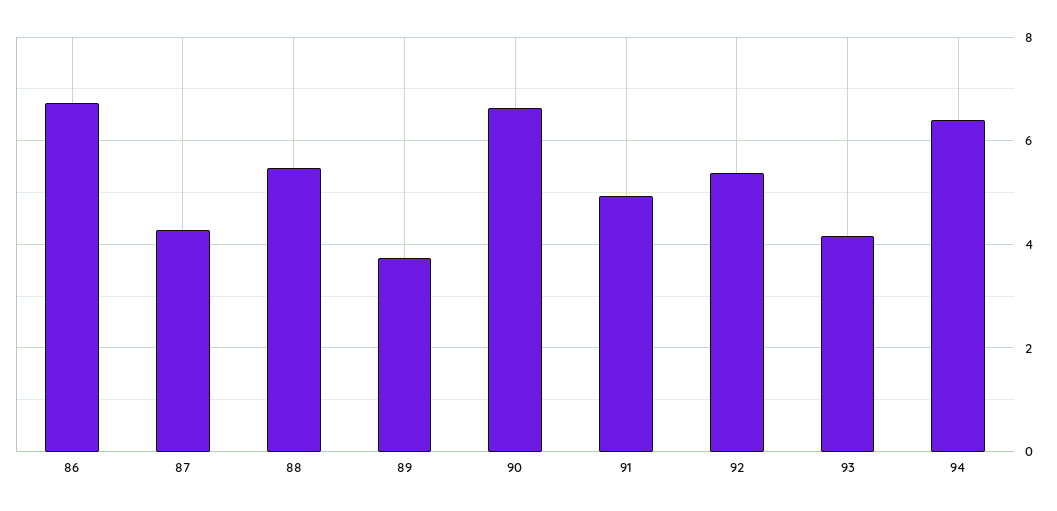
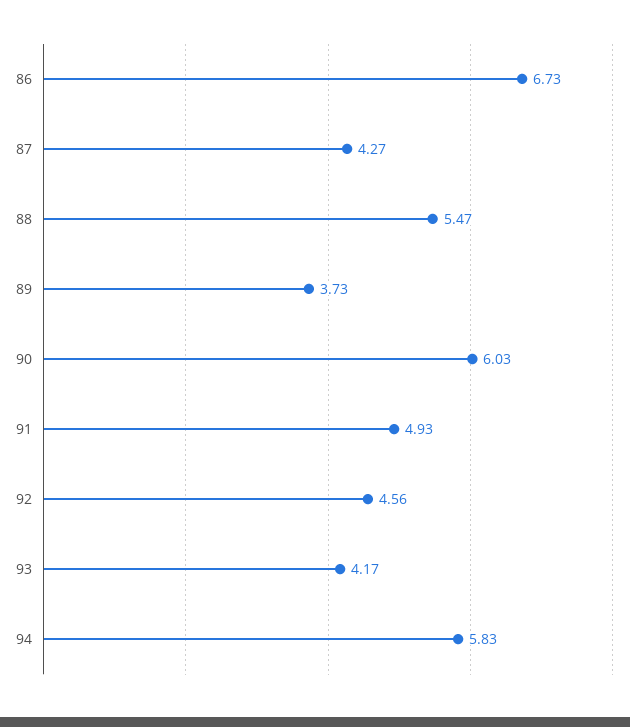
  {
    "86": 6.73,
    "87": 4.27,
    "88": 5.47,
    "89": 3.73,
-   "90": 6.6,
+   "90": 6.03,
    "91": 4.93,
-   "92": 5.4,
+   "92": 4.56,
    "93": 4.17,
-   "94": 6.4
+   "94": 5.83
  }

